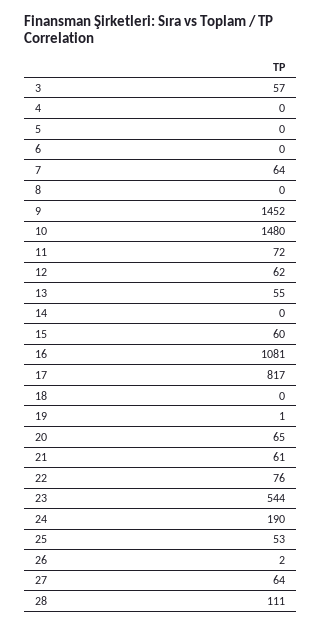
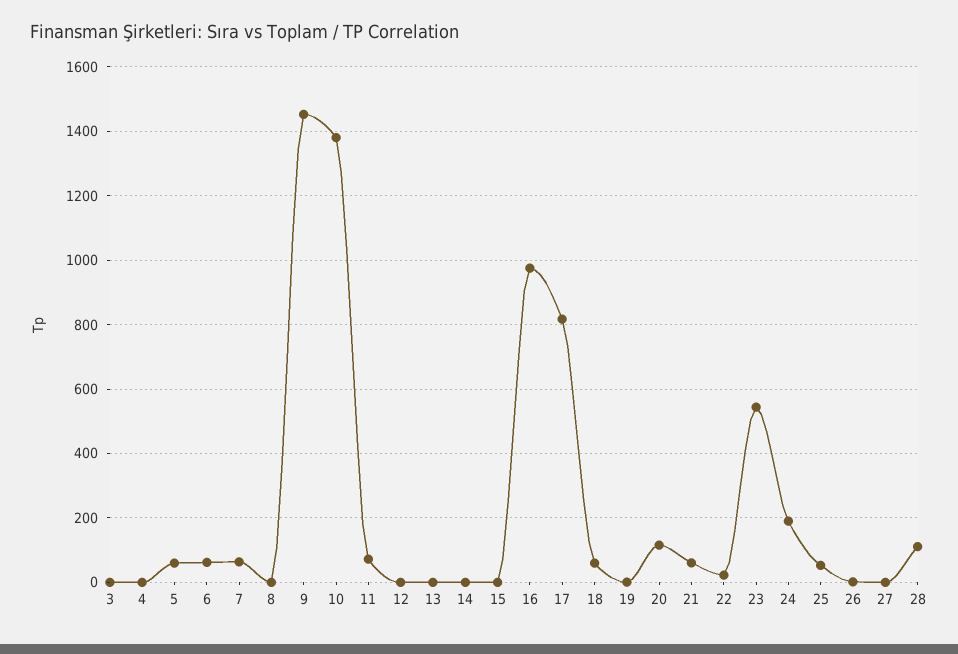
  {
-   "3": 57,
+   "3": 0,
    "4": 0,
-   "5": 0,
+   "5": 60,
-   "6": 0,
+   "6": 60,
    "7": 64,
    "8": 0,
    "9": 1452,
-   "10": 1480,
+   "10": 1380,
    "11": 72,
-   "12": 62,
+   "12": 0,
-   "13": 55,
+   "13": 0,
    "14": 0,
-   "15": 60,
+   "15": 0,
-   "16": 1081,
+   "16": 980,
    "17": 817,
-   "18": 0,
+   "18": 60,
    "19": 1,
-   "20": 65,
+   "20": 120,
    "21": 61,
-   "22": 76,
+   "22": 20,
    "23": 544,
    "24": 190,
    "25": 53,
    "26": 2,
-   "27": 64,
+   "27": 0,
    "28": 111
  }

